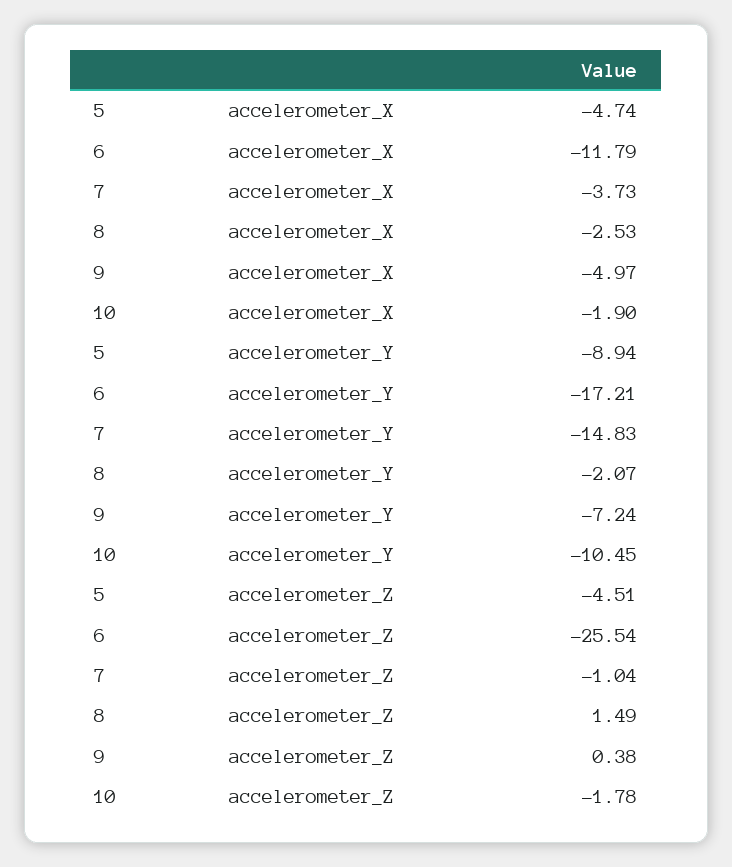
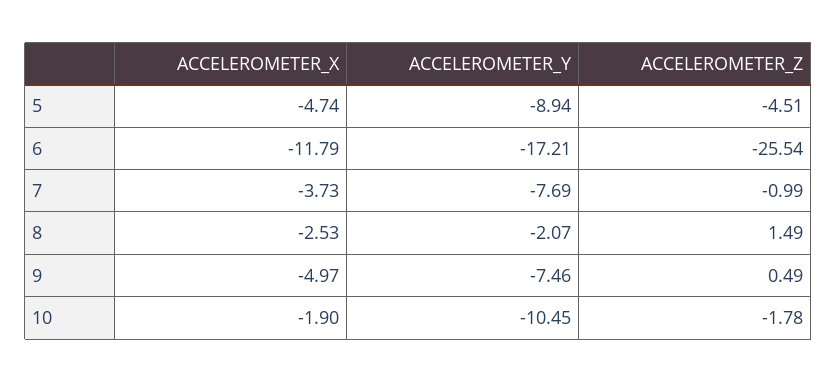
  {
    "5": {
      "accelerometer_X": -4.74,
      "accelerometer_Y": -8.94,
      "accelerometer_Z": -4.51
    },
    "6": {
      "accelerometer_X": -11.79,
      "accelerometer_Y": -17.21,
      "accelerometer_Z": -25.54
    },
    "7": {
      "accelerometer_X": -3.73,
-     "accelerometer_Y": -14.83,
+     "accelerometer_Y": -7.69,
-     "accelerometer_Z": -1.04
+     "accelerometer_Z": -0.99
    },
    "8": {
      "accelerometer_X": -2.53,
      "accelerometer_Y": -2.07,
      "accelerometer_Z": 1.49
    },
    "9": {
      "accelerometer_X": -4.97,
-     "accelerometer_Y": -7.24,
+     "accelerometer_Y": -7.46,
-     "accelerometer_Z": 0.38
+     "accelerometer_Z": 0.49
    },
    "10": {
      "accelerometer_X": -1.9,
      "accelerometer_Y": -10.45,
      "accelerometer_Z": -1.78
    }
  }

